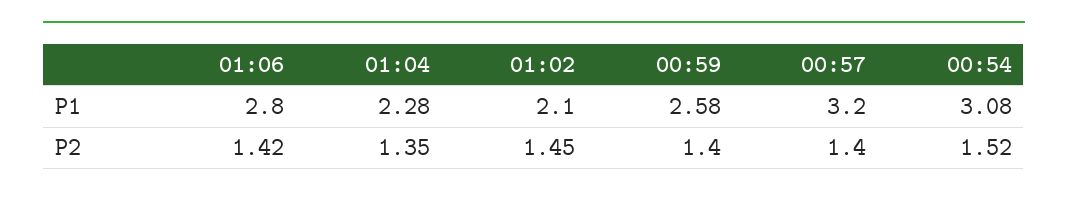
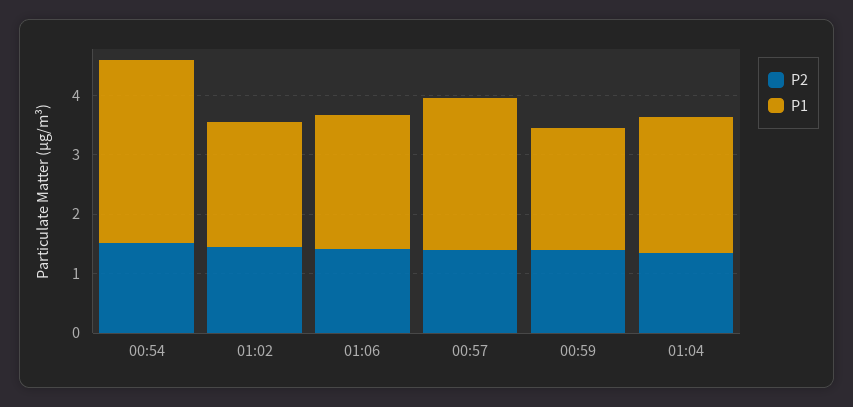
  {
    "P1": {
-     "01:06": 2.8,
+     "01:06": 2.2,
      "01:04": 2.28,
      "01:02": 2.1,
-     "00:59": 2.58,
+     "00:59": 2,
-     "00:57": 3.2,
+     "00:57": 2.6,
      "00:54": 3.08
    },
    "P2": {
      "01:06": 1.42,
      "01:04": 1.35,
      "01:02": 1.45,
      "00:59": 1.4,
      "00:57": 1.4,
      "00:54": 1.52
    }
  }

